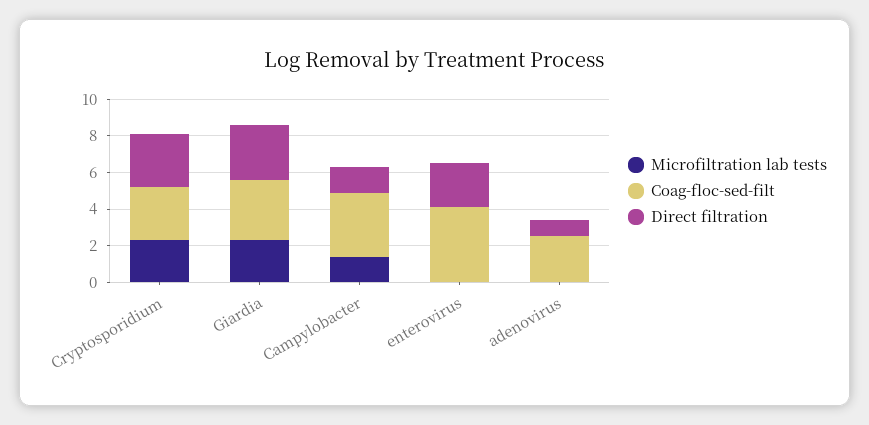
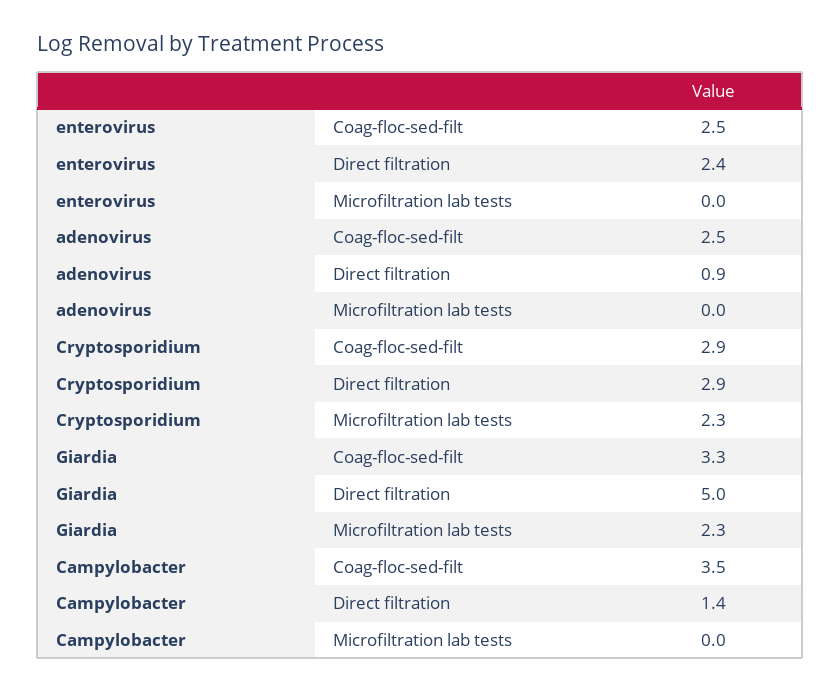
  {
    "Microfiltration lab tests": {
      "Cryptosporidium": 2.3,
      "Giardia": 2.3,
-     "Campylobacter": 1.5,
+     "Campylobacter": 0,
      "enterovirus": 0,
      "adenovirus": 0
    },
    "Coag-floc-sed-filt": {
      "Cryptosporidium": 2.9,
      "Giardia": 3.3,
      "Campylobacter": 3.5,
-     "enterovirus": 4,
+     "enterovirus": 2.5,
      "adenovirus": 2.5
    },
    "Direct filtration": {
      "Cryptosporidium": 2.9,
-     "Giardia": 3,
+     "Giardia": 5,
      "Campylobacter": 1.4,
      "enterovirus": 2.4,
      "adenovirus": 0.9
    }
  }

